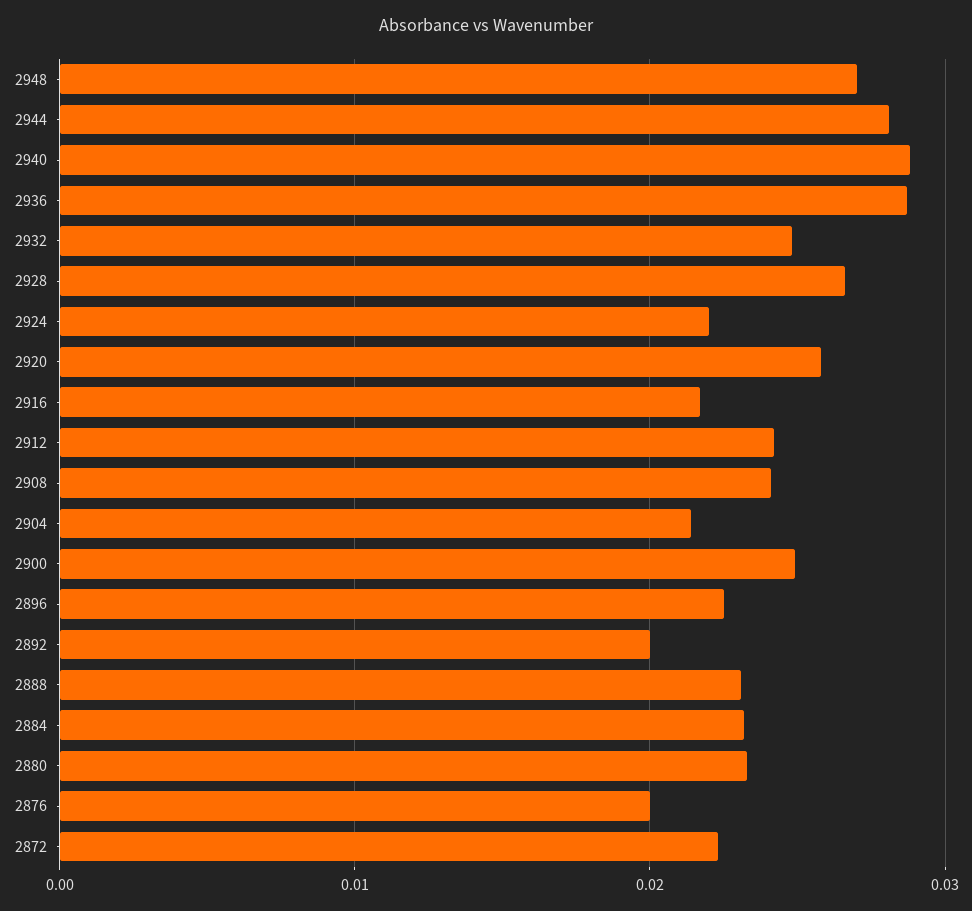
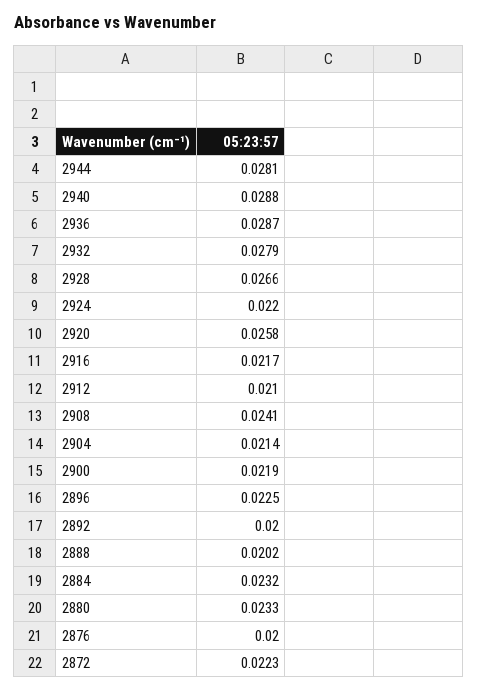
  {
-   "2948": 0.027,
    "2944": 0.0281,
    "2940": 0.0288,
    "2936": 0.0287,
-   "2932": 0.025,
+   "2932": 0.0279,
    "2928": 0.0266,
    "2924": 0.022,
    "2920": 0.0258,
    "2916": 0.0217,
-   "2912": 0.024,
+   "2912": 0.021,
    "2908": 0.0241,
    "2904": 0.0214,
-   "2900": 0.025,
+   "2900": 0.0219,
    "2896": 0.0225,
    "2892": 0.02,
-   "2888": 0.023,
+   "2888": 0.0202,
    "2884": 0.0232,
    "2880": 0.0233,
    "2876": 0.02,
    "2872": 0.0223
  }

